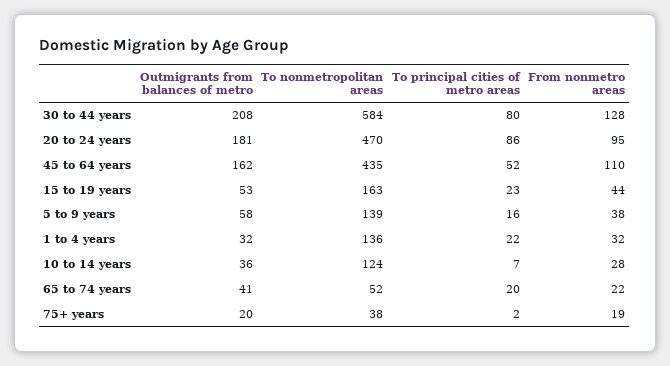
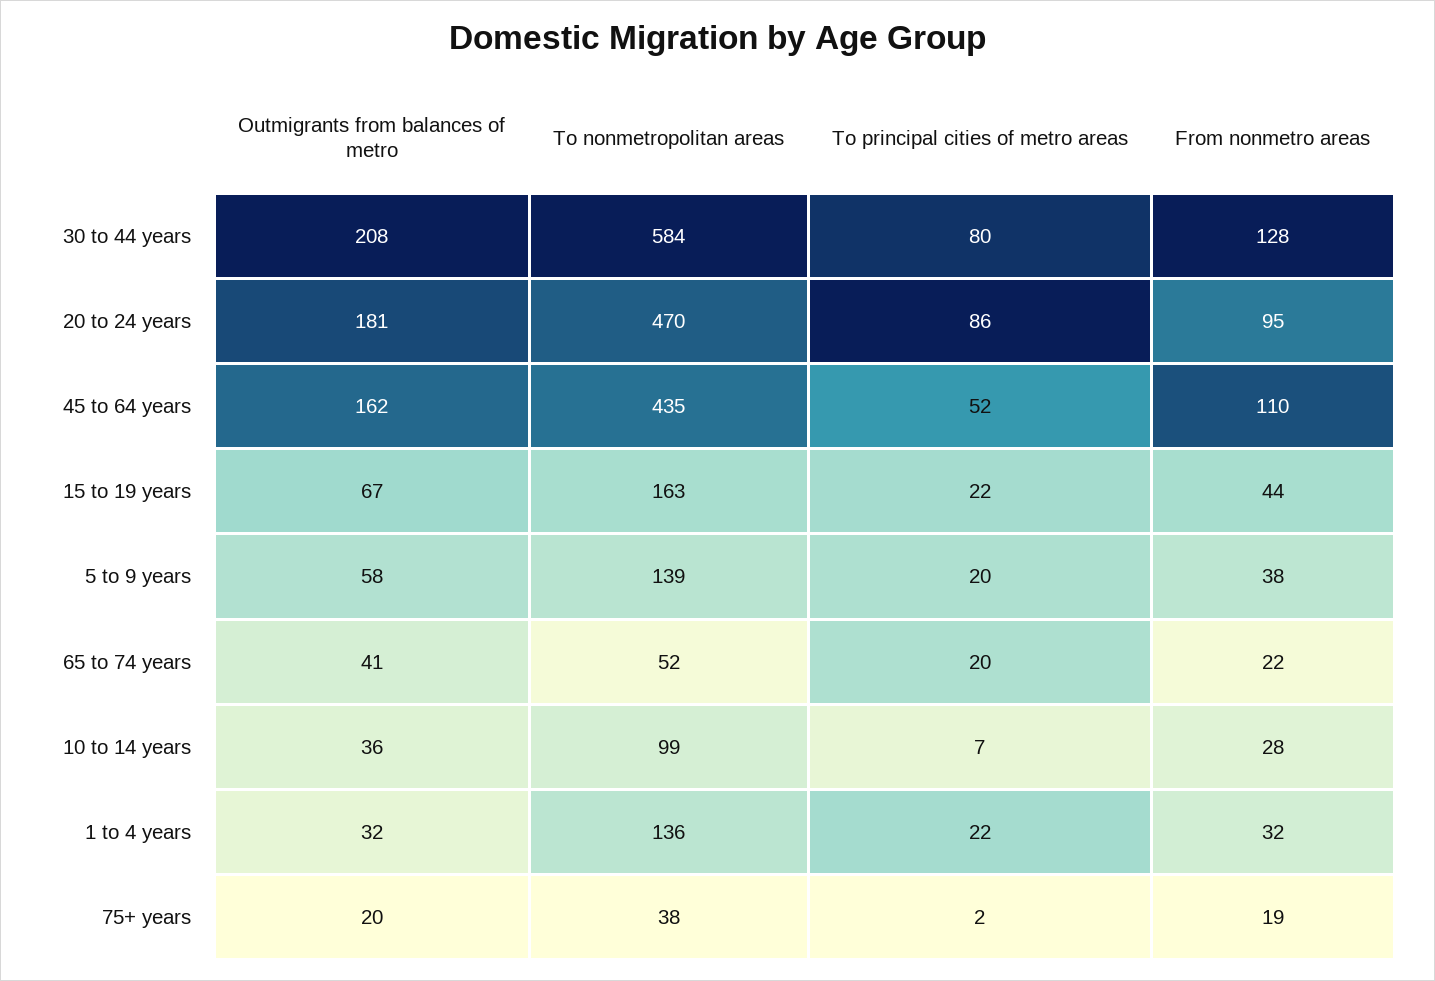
  {
    "Outmigrants from balances of metro": {
      "30 to 44 years": 208,
      "20 to 24 years": 181,
      "45 to 64 years": 162,
-     "15 to 19 years": 53,
+     "15 to 19 years": 67,
      "5 to 9 years": 58,
      "1 to 4 years": 32,
      "10 to 14 years": 36,
      "65 to 74 years": 41,
      "75+ years": 20
    },
    "To nonmetropolitan areas": {
      "30 to 44 years": 584,
      "20 to 24 years": 470,
      "45 to 64 years": 435,
      "15 to 19 years": 163,
      "5 to 9 years": 139,
      "1 to 4 years": 136,
-     "10 to 14 years": 124,
+     "10 to 14 years": 99,
      "65 to 74 years": 52,
      "75+ years": 38
    },
    "To principal cities of metro areas": {
      "30 to 44 years": 80,
      "20 to 24 years": 86,
      "45 to 64 years": 52,
-     "15 to 19 years": 23,
+     "15 to 19 years": 22,
-     "5 to 9 years": 16,
+     "5 to 9 years": 20,
      "1 to 4 years": 22,
      "10 to 14 years": 7,
      "65 to 74 years": 20,
      "75+ years": 2
    },
    "From nonmetro areas": {
      "30 to 44 years": 128,
      "20 to 24 years": 95,
      "45 to 64 years": 110,
      "15 to 19 years": 44,
      "5 to 9 years": 38,
      "1 to 4 years": 32,
      "10 to 14 years": 28,
      "65 to 74 years": 22,
      "75+ years": 19
    }
  }

